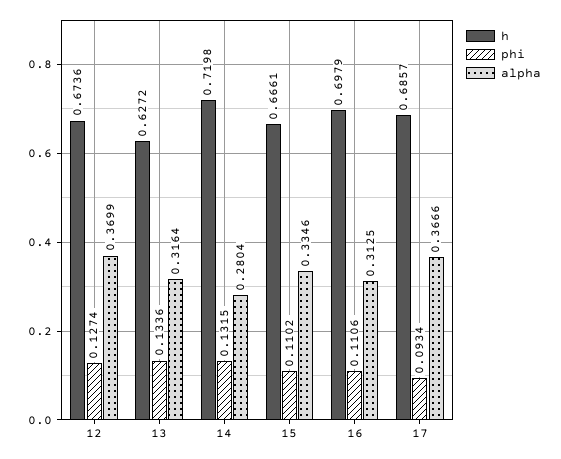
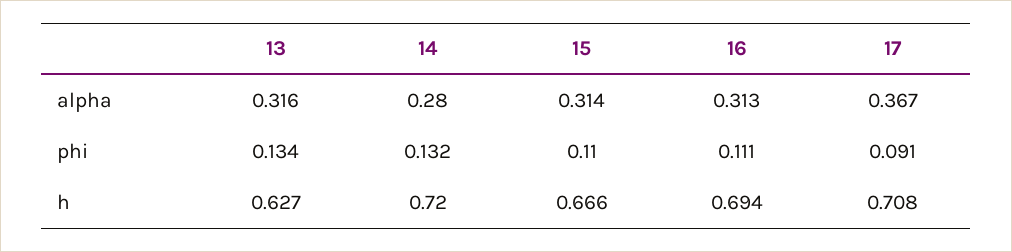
  {
    "h": {
-     "12": 0.6736,
      "13": 0.6272,
      "14": 0.7198,
      "15": 0.6661,
-     "16": 0.6979,
+     "16": 0.694,
-     "17": 0.6857
+     "17": 0.708
    },
    "phi": {
-     "12": 0.1274,
      "13": 0.1336,
      "14": 0.1315,
      "15": 0.1102,
      "16": 0.1106,
-     "17": 0.0934
+     "17": 0.091
    },
    "alpha": {
-     "12": 0.3699,
      "13": 0.3164,
      "14": 0.2804,
-     "15": 0.3346,
+     "15": 0.314,
      "16": 0.3125,
      "17": 0.3666
    }
  }

